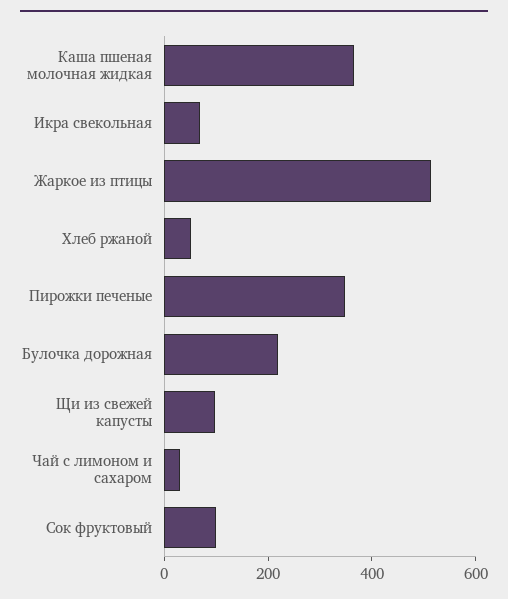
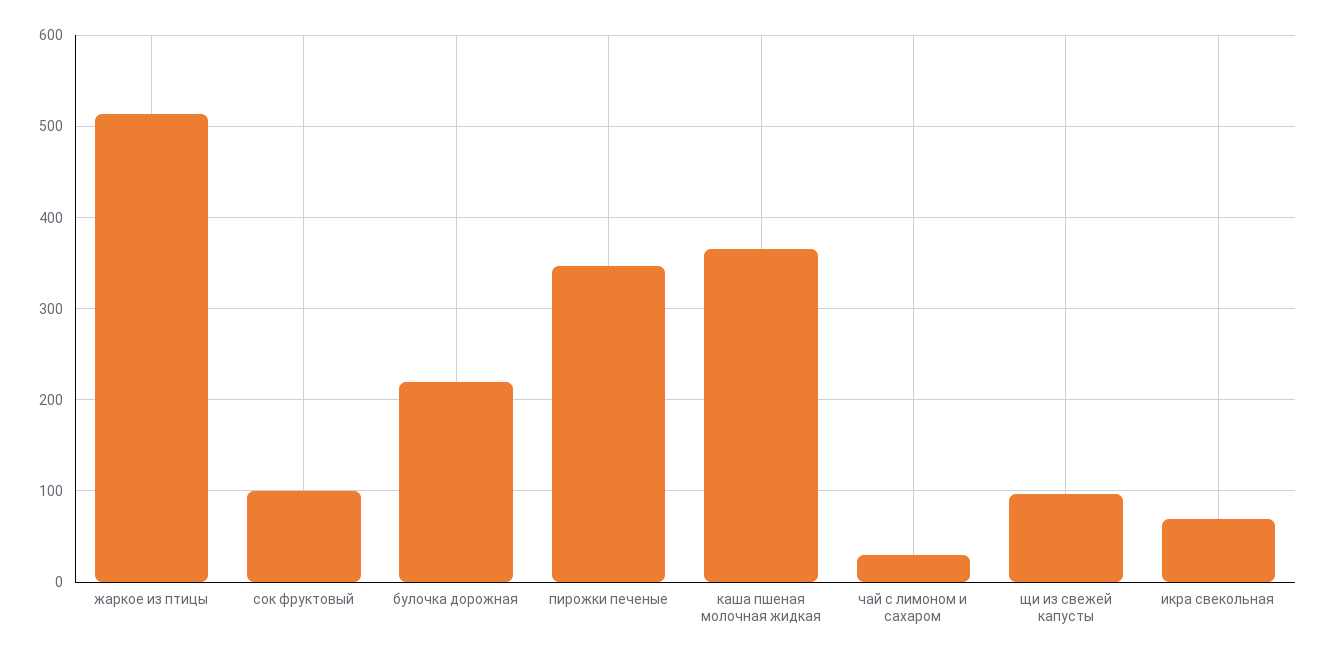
  {
    "Каша пшеная молочная жидкая": 370,
    "Икра свекольная": 70,
    "Жаркое из птицы": 510,
-   "Хлеб ржаной": 50,
    "Пирожки печеные": 350,
    "Булочка дорожная": 220,
    "Щи из свежей капусты": 100,
    "Чай с лимоном и сахаром": 30,
    "Сок фруктовый": 100
  }

